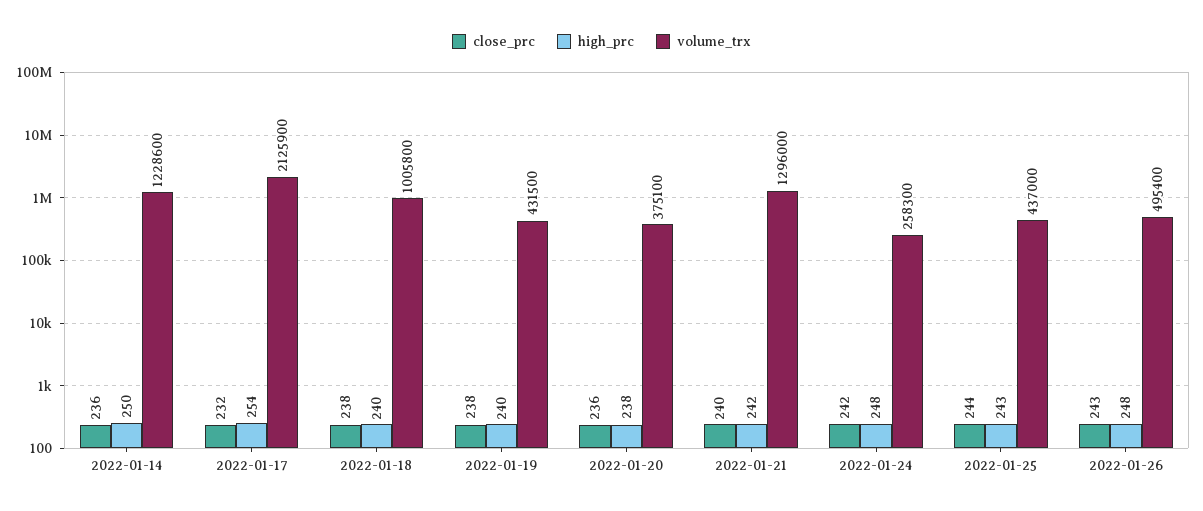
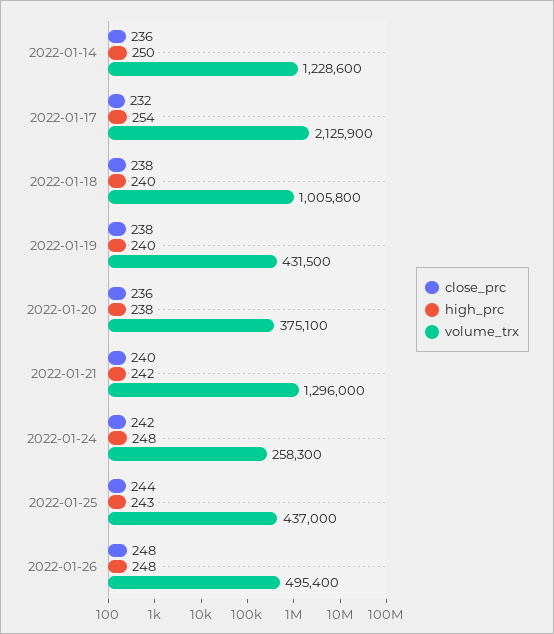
  {
    "close_prc": {
      "2022-01-14": 236,
      "2022-01-17": 232,
      "2022-01-18": 238,
      "2022-01-19": 238,
      "2022-01-20": 236,
      "2022-01-21": 240,
      "2022-01-24": 242,
      "2022-01-25": 244,
-     "2022-01-26": 243
+     "2022-01-26": 248
    },
    "high_prc": {
      "2022-01-14": 250,
      "2022-01-17": 254,
      "2022-01-18": 240,
      "2022-01-19": 240,
      "2022-01-20": 238,
      "2022-01-21": 242,
      "2022-01-24": 248,
      "2022-01-25": 243,
      "2022-01-26": 248
    },
    "volume_trx": {
      "2022-01-14": 1228600,
      "2022-01-17": 2125900,
      "2022-01-18": 1005800,
      "2022-01-19": 431500,
      "2022-01-20": 375100,
      "2022-01-21": 1296000,
      "2022-01-24": 258300,
      "2022-01-25": 437000,
      "2022-01-26": 495400
    }
  }

